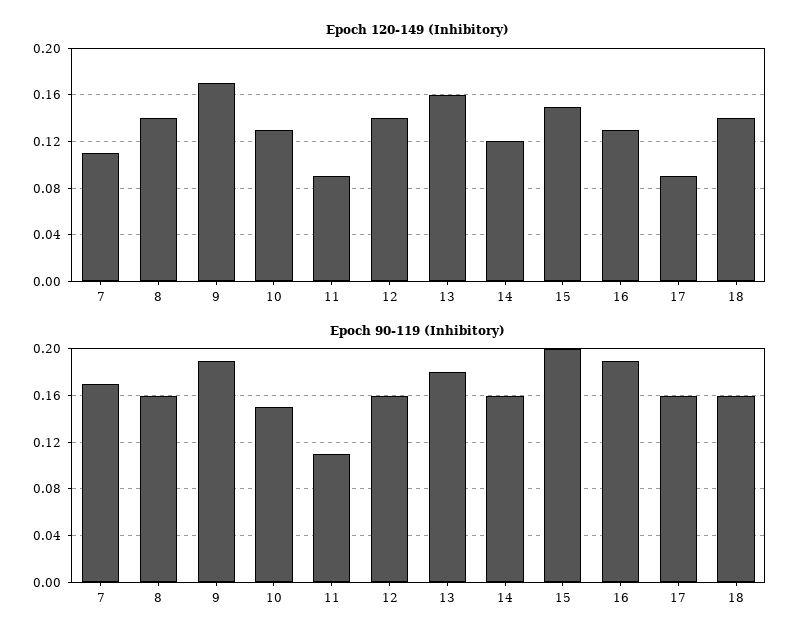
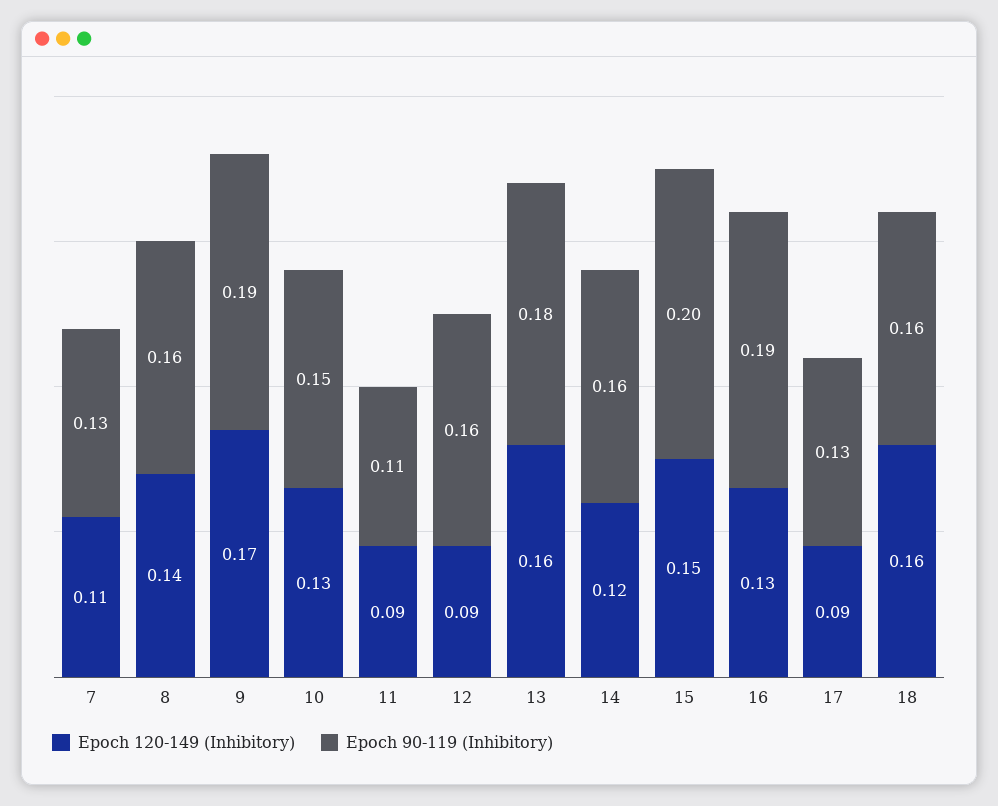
  {
    "Epoch 120-149 (Inhibitory)": {
      "7": 0.11,
      "8": 0.14,
      "9": 0.17,
      "10": 0.13,
      "11": 0.09,
-     "12": 0.14,
+     "12": 0.09,
      "13": 0.16,
      "14": 0.12,
      "15": 0.15,
      "16": 0.13,
      "17": 0.09,
-     "18": 0.14
+     "18": 0.16
    },
    "Epoch 90-119 (Inhibitory)": {
-     "7": 0.17,
+     "7": 0.13,
      "8": 0.16,
      "9": 0.19,
      "10": 0.15,
      "11": 0.11,
      "12": 0.16,
      "13": 0.18,
      "14": 0.16,
      "15": 0.2,
      "16": 0.19,
-     "17": 0.16,
+     "17": 0.13,
      "18": 0.16
    }
  }

